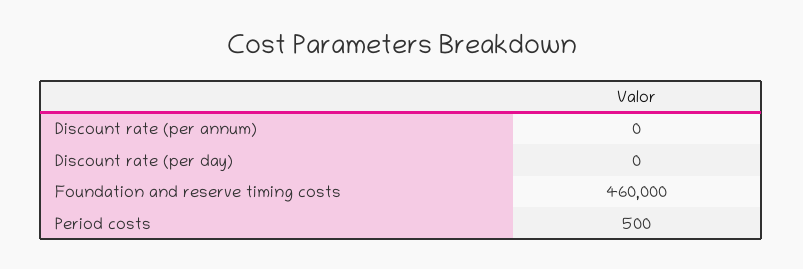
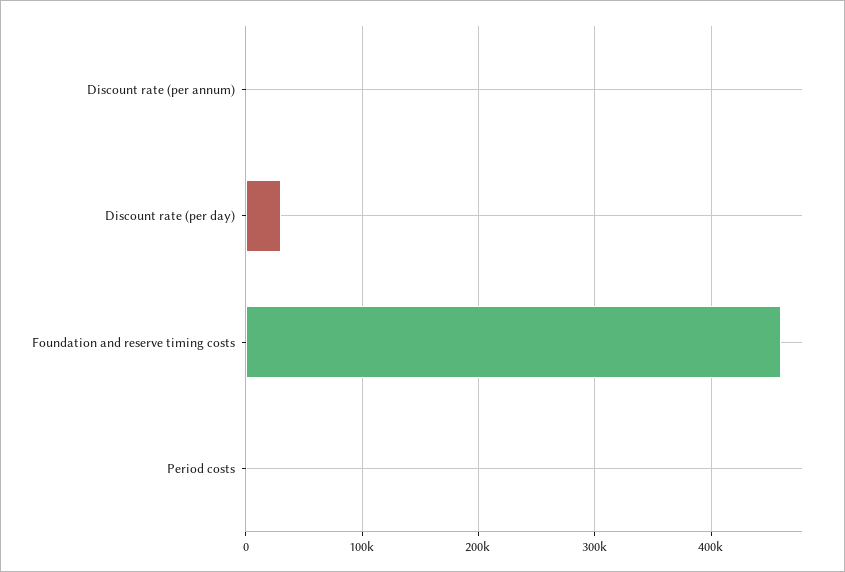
  {
    "Discount rate (per annum)": 0,
-   "Discount rate (per day)": 0,
+   "Discount rate (per day)": 30000,
    "Foundation and reserve timing costs": 460000,
    "Period costs": 500
  }

